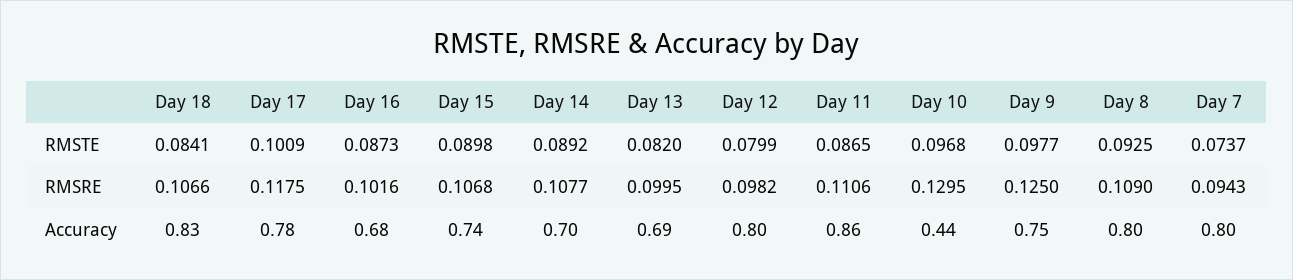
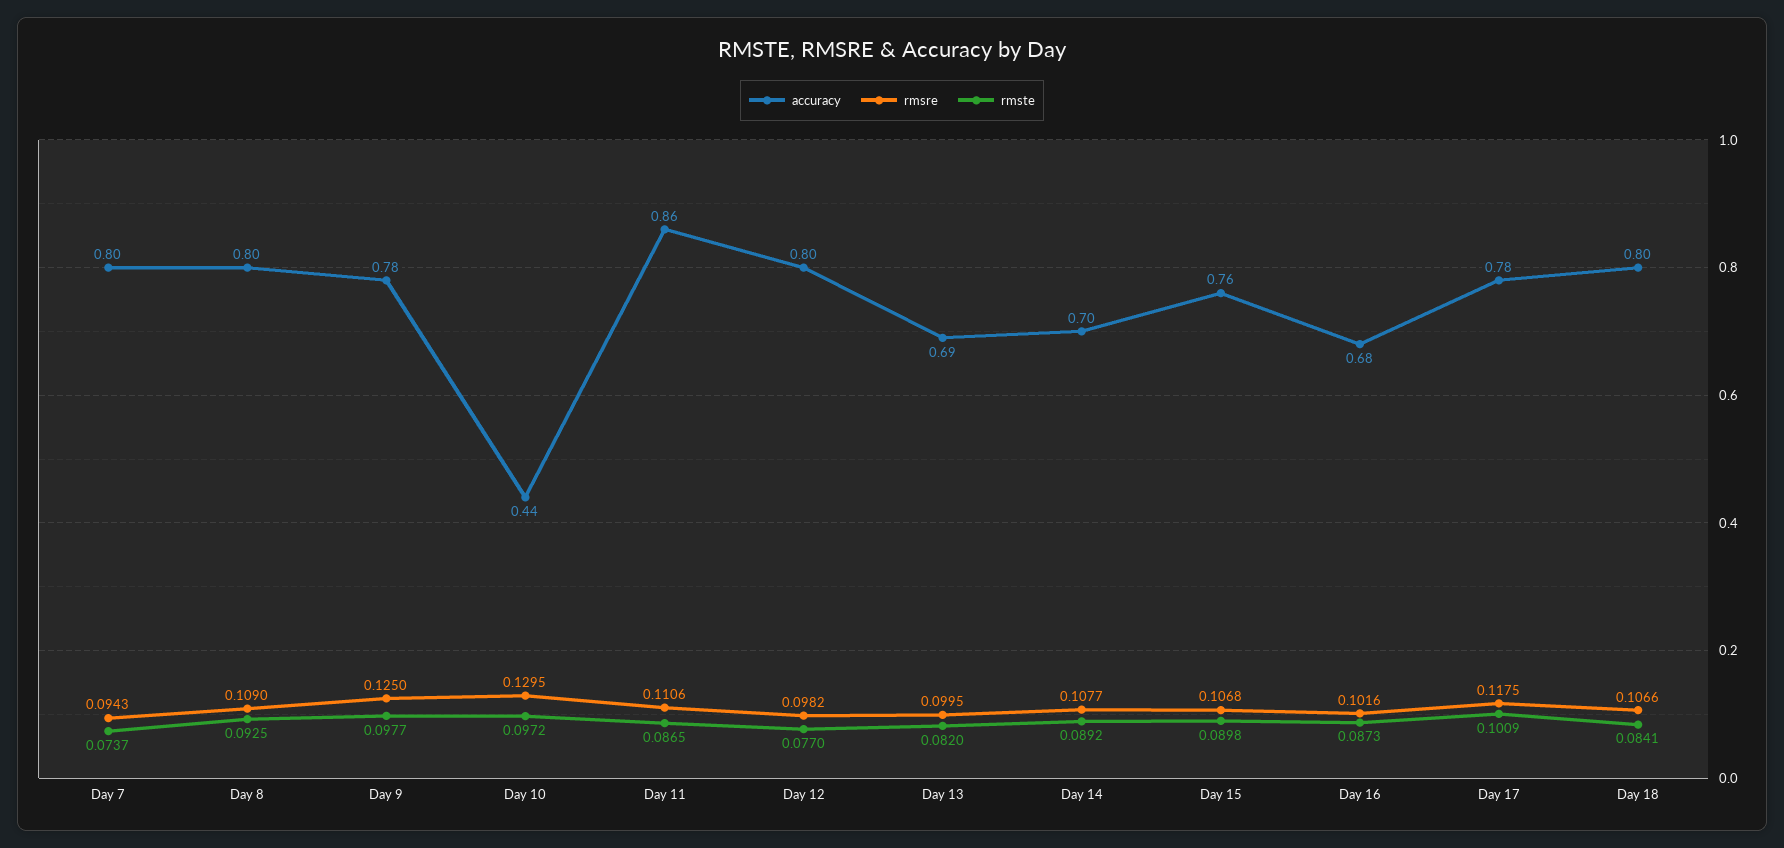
  {
    "RMSTE": {
      "Day 18": 0.0841,
      "Day 17": 0.1009,
      "Day 16": 0.0873,
      "Day 15": 0.0898,
      "Day 14": 0.0892,
      "Day 13": 0.082,
-     "Day 12": 0.0799,
+     "Day 12": 0.077,
      "Day 11": 0.0865,
-     "Day 10": 0.0968,
+     "Day 10": 0.0972,
      "Day 9": 0.0977,
      "Day 8": 0.0925,
      "Day 7": 0.0737
    },
    "RMSRE": {
      "Day 18": 0.1066,
      "Day 17": 0.1175,
      "Day 16": 0.1016,
      "Day 15": 0.1068,
      "Day 14": 0.1077,
      "Day 13": 0.0995,
      "Day 12": 0.0982,
      "Day 11": 0.1106,
      "Day 10": 0.1295,
      "Day 9": 0.125,
      "Day 8": 0.109,
      "Day 7": 0.0943
    },
    "Accuracy": {
-     "Day 18": 0.83,
+     "Day 18": 0.8,
      "Day 17": 0.78,
      "Day 16": 0.68,
-     "Day 15": 0.74,
+     "Day 15": 0.76,
      "Day 14": 0.7,
      "Day 13": 0.69,
      "Day 12": 0.8,
      "Day 11": 0.86,
      "Day 10": 0.44,
-     "Day 9": 0.75,
+     "Day 9": 0.78,
      "Day 8": 0.8,
      "Day 7": 0.8
    }
  }

